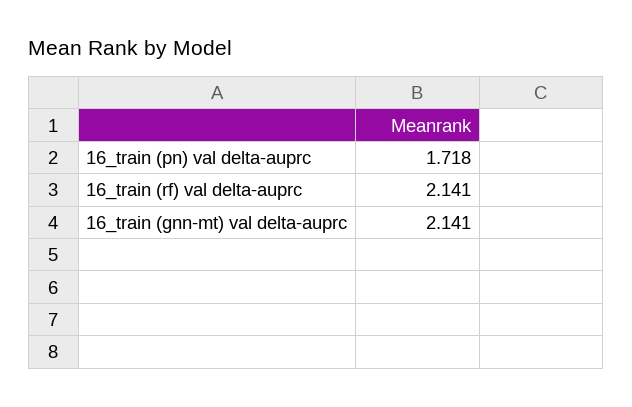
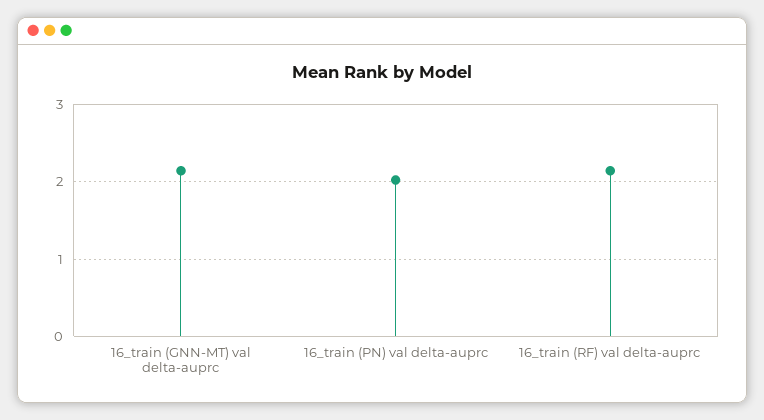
  {
-   "16_train (pn) val delta-auprc": 1.718,
+   "16_train (pn) val delta-auprc": 2,
    "16_train (rf) val delta-auprc": 2.141,
    "16_train (gnn-mt) val delta-auprc": 2.141
  }

